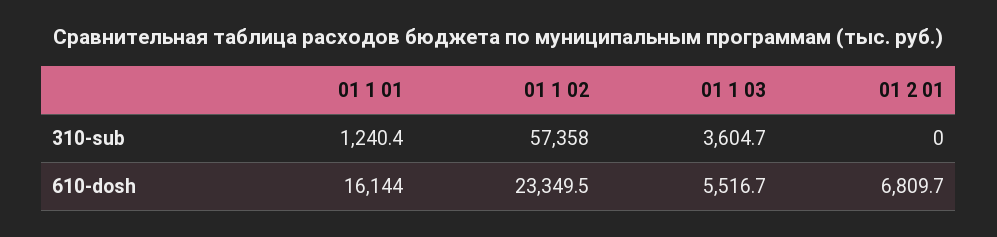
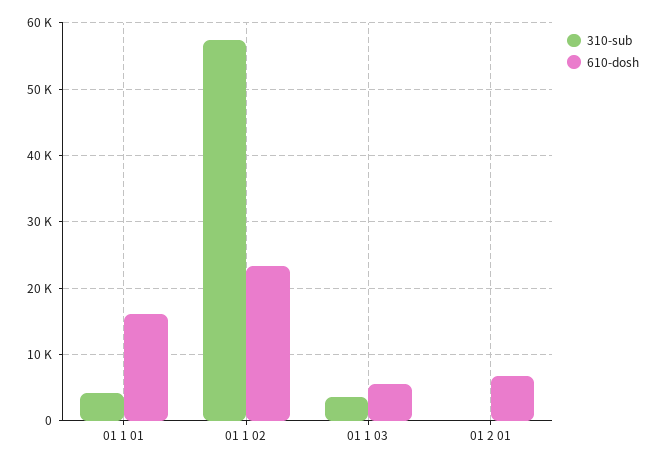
  {
    "310-sub": {
-     "01 1 01": 1240.4,
+     "01 1 01": 4000,
      "01 1 02": 57358,
      "01 1 03": 3604.7,
      "01 2 01": 0
    },
    "610-dosh": {
      "01 1 01": 16144,
      "01 1 02": 23349.5,
      "01 1 03": 5516.7,
      "01 2 01": 6809.7
    }
  }

